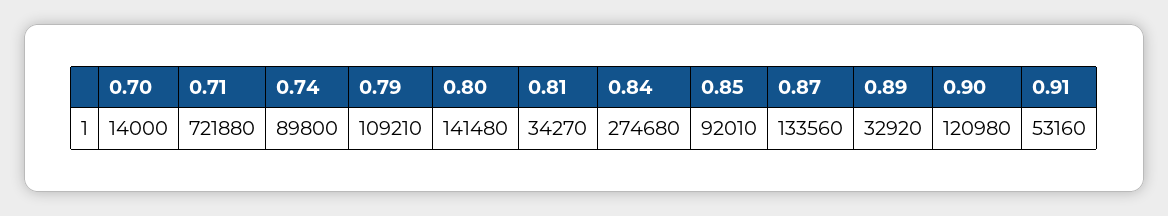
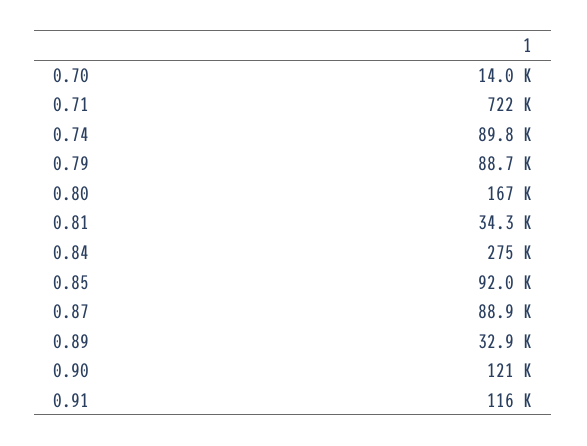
  {
    "0.70": 14000,
    "0.71": 721880,
    "0.74": 89800,
-   "0.79": 109210,
+   "0.79": 88700,
-   "0.80": 141480,
+   "0.80": 167000,
    "0.81": 34270,
    "0.84": 274680,
    "0.85": 92010,
-   "0.87": 133560,
+   "0.87": 88900,
    "0.89": 32920,
    "0.90": 120980,
-   "0.91": 53160
+   "0.91": 116000
  }

